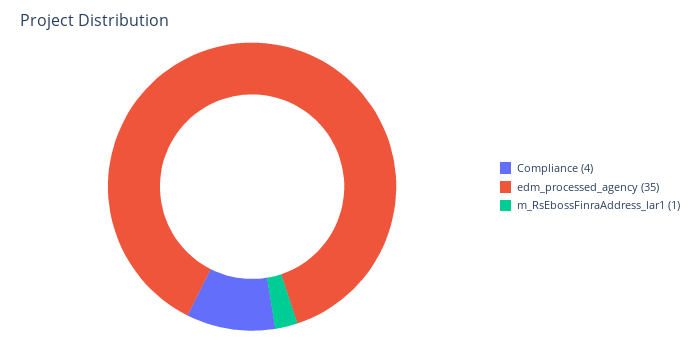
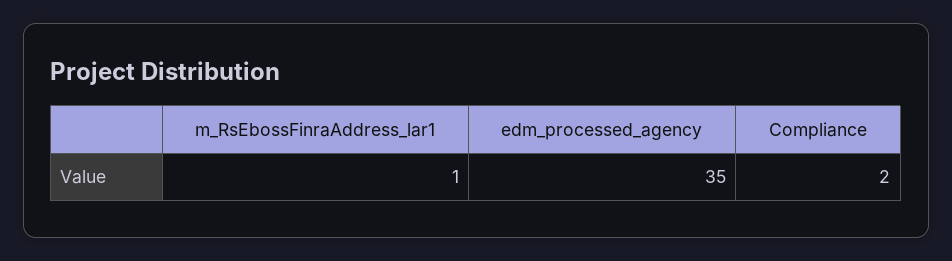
  {
-   "Compliance": 4,
+   "Compliance": 2,
    "edm_processed_agency": 35,
    "m_RsEbossFinraAddress_lar1": 1
  }

